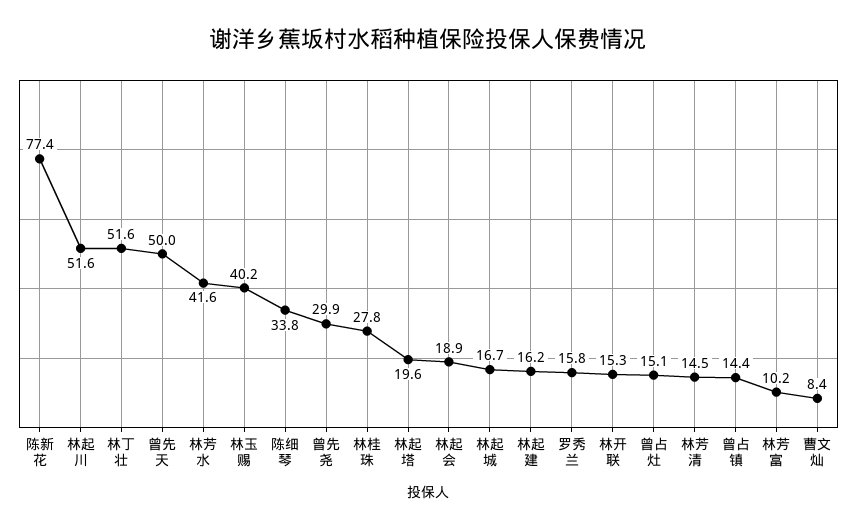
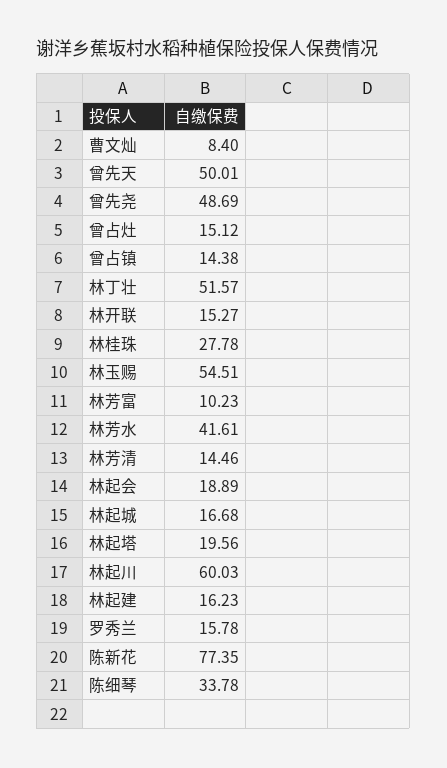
  {
    "陈新花": 77.35,
-   "林起川": 51.6,
+   "林起川": 60.03,
    "林丁壮": 51.57,
    "曾先天": 50.01,
    "林芳水": 41.61,
-   "林玉赐": 40.2,
+   "林玉赐": 54.51,
    "陈细琴": 33.78,
-   "曾先尧": 29.9,
+   "曾先尧": 48.69,
    "林桂珠": 27.78,
    "林起塔": 19.56,
    "林起会": 18.89,
    "林起城": 16.68,
    "林起建": 16.23,
    "罗秀兰": 15.78,
    "林开联": 15.27,
    "曾占灶": 15.12,
    "林芳清": 14.46,
    "曾占镇": 14.38,
    "林芳富": 10.23,
    "曹文灿": 8.4
  }

